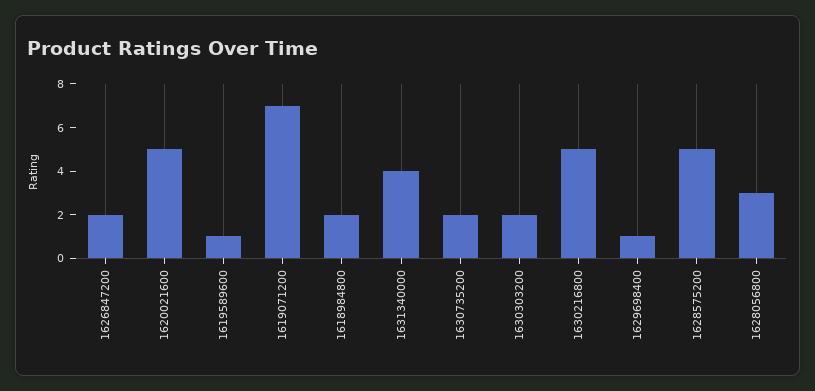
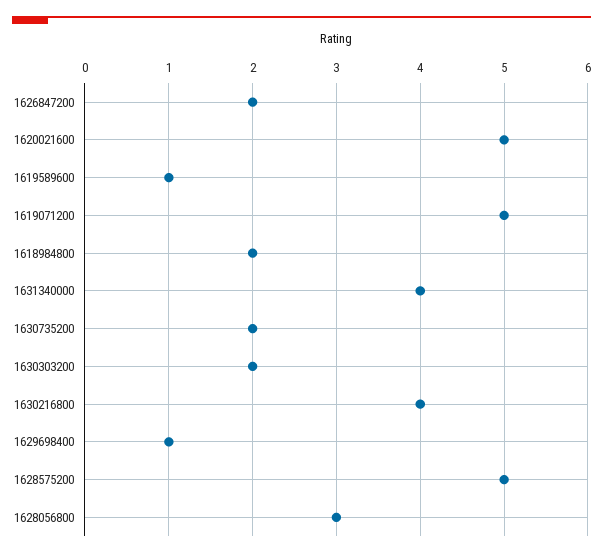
  {
    "1626847200": 2,
    "1620021600": 5,
    "1619589600": 1,
-   "1619071200": 7,
+   "1619071200": 5,
    "1618984800": 2,
    "1631340000": 4,
    "1630735200": 2,
    "1630303200": 2,
-   "1630216800": 5,
+   "1630216800": 4,
    "1629698400": 1,
    "1628575200": 5,
    "1628056800": 3
  }

